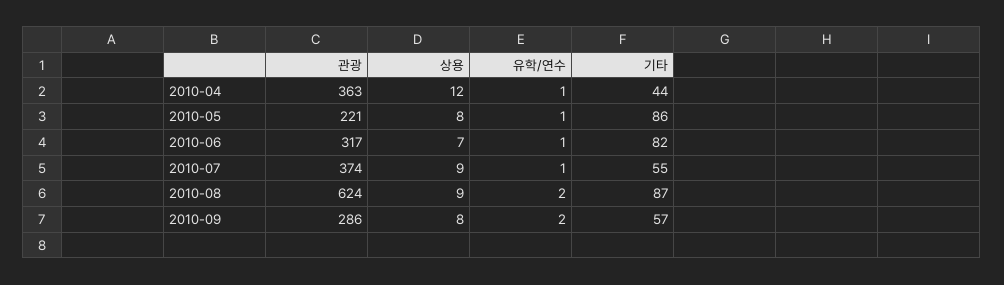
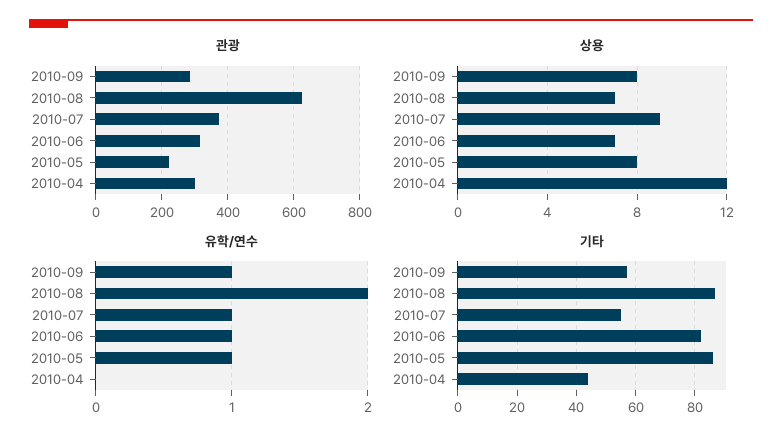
  {
    "관광": {
-     "2010-04": 363,
+     "2010-04": 300,
      "2010-05": 221,
      "2010-06": 317,
      "2010-07": 374,
      "2010-08": 624,
      "2010-09": 286
    },
    "상용": {
      "2010-04": 12,
      "2010-05": 8,
      "2010-06": 7,
      "2010-07": 9,
-     "2010-08": 9,
+     "2010-08": 7,
      "2010-09": 8
    },
    "유학/연수": {
-     "2010-04": 1,
+     "2010-04": 0,
      "2010-05": 1,
      "2010-06": 1,
      "2010-07": 1,
      "2010-08": 2,
-     "2010-09": 2
+     "2010-09": 1
    },
    "기타": {
      "2010-04": 44,
      "2010-05": 86,
      "2010-06": 82,
      "2010-07": 55,
      "2010-08": 87,
      "2010-09": 57
    }
  }

